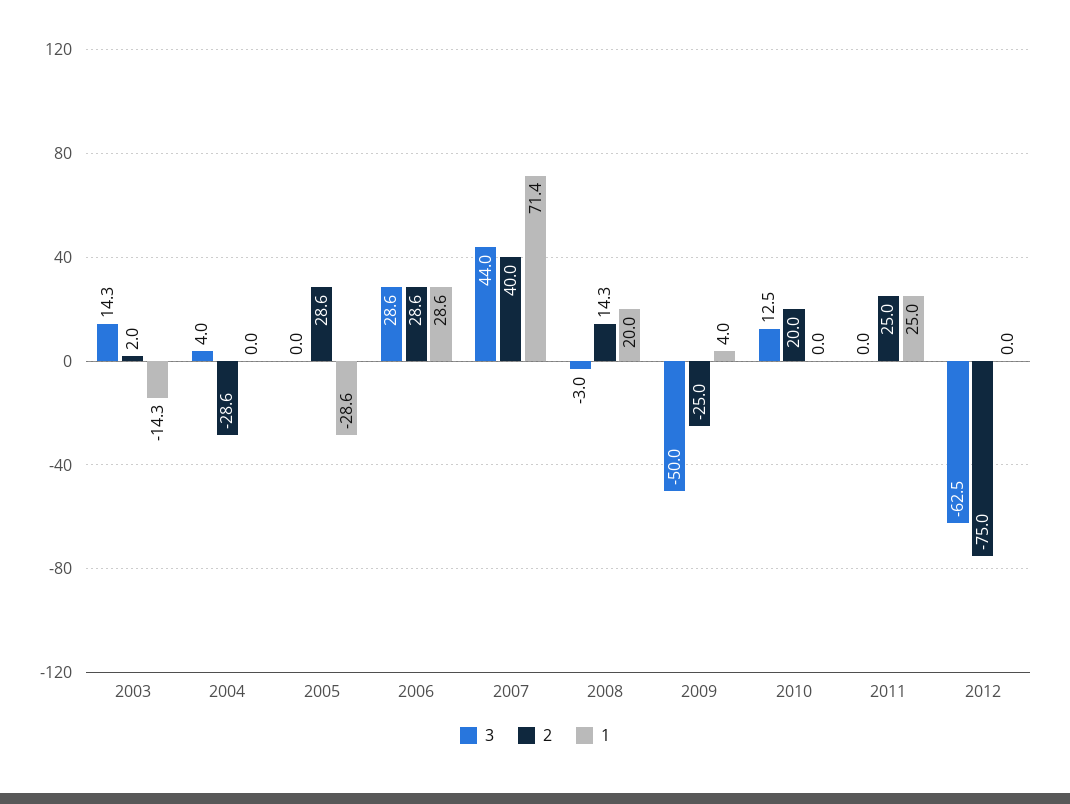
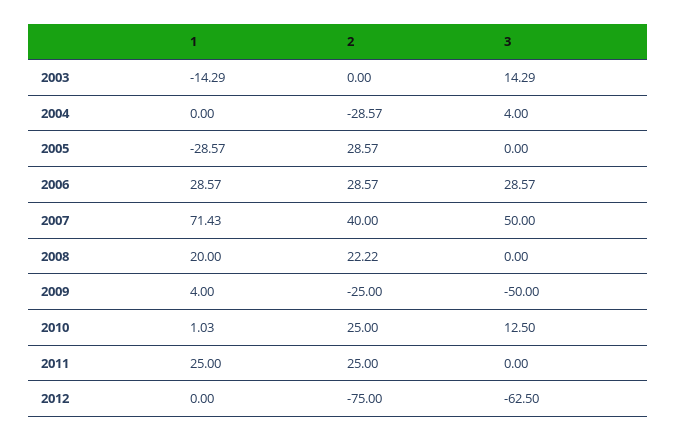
  {
    "3": {
      "2003": 14.29,
      "2004": 4,
      "2005": 0,
      "2006": 28.57,
-     "2007": 44,
+     "2007": 50,
-     "2008": -3,
+     "2008": 0,
      "2009": -50,
      "2010": 12.5,
      "2011": 0,
      "2012": -62.5
    },
    "2": {
-     "2003": 2,
+     "2003": 0,
      "2004": -28.57,
      "2005": 28.57,
      "2006": 28.57,
      "2007": 40,
-     "2008": 14.3,
+     "2008": 22.22,
      "2009": -25,
-     "2010": 20,
+     "2010": 25,
      "2011": 25,
      "2012": -75
    },
    "1": {
      "2003": -14.29,
      "2004": 0,
      "2005": -28.57,
      "2006": 28.57,
      "2007": 71.43,
      "2008": 20,
      "2009": 4,
-     "2010": 0,
+     "2010": 1.03,
      "2011": 25,
      "2012": 0
    }
  }

